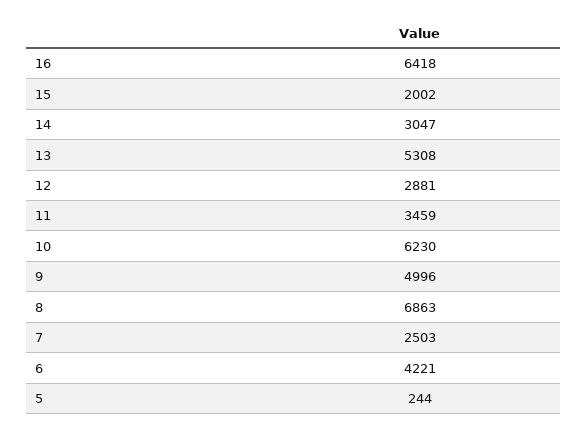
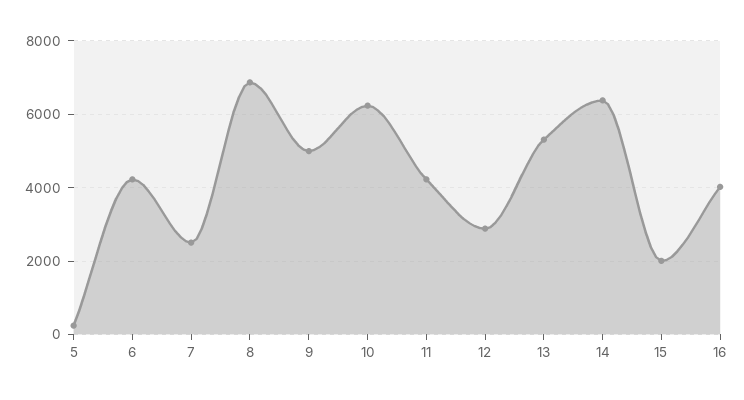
  {
-   "16": 6418,
+   "16": 4000,
    "15": 2002,
-   "14": 3047,
+   "14": 6400,
    "13": 5308,
    "12": 2881,
-   "11": 3459,
+   "11": 4200,
    "10": 6230,
    "9": 4996,
    "8": 6863,
    "7": 2503,
    "6": 4221,
    "5": 244
  }

